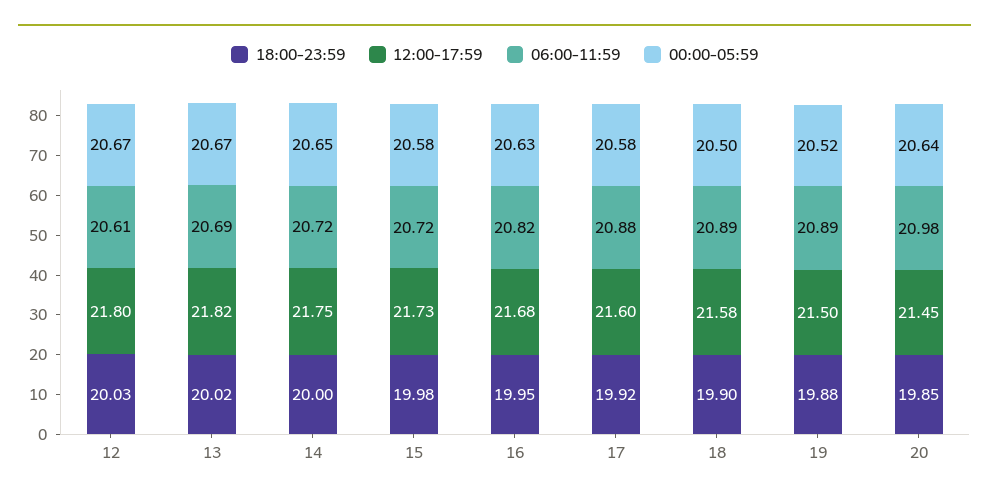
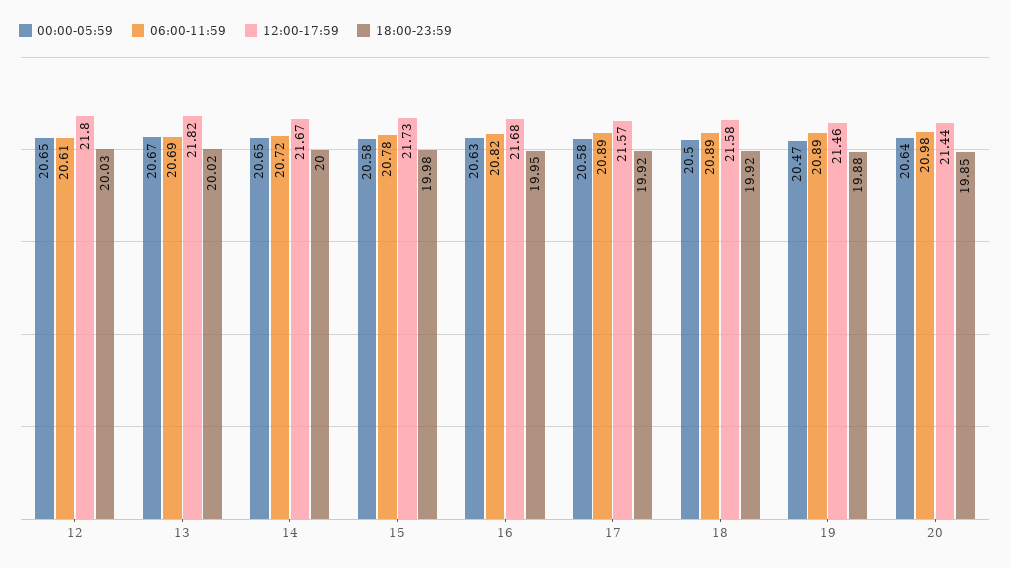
  {
    "18:00-23:59": {
      "12": 20.03,
      "13": 20.02,
      "14": 20,
      "15": 19.98,
      "16": 19.95,
      "17": 19.92,
-     "18": 19.9,
+     "18": 19.92,
      "19": 19.88,
      "20": 19.85
    },
    "12:00-17:59": {
      "12": 21.8,
      "13": 21.82,
-     "14": 21.75,
+     "14": 21.67,
      "15": 21.73,
      "16": 21.68,
-     "17": 21.6,
+     "17": 21.57,
      "18": 21.58,
-     "19": 21.5,
+     "19": 21.46,
-     "20": 21.45
+     "20": 21.44
    },
    "06:00-11:59": {
      "12": 20.61,
      "13": 20.69,
      "14": 20.72,
-     "15": 20.72,
+     "15": 20.78,
      "16": 20.82,
-     "17": 20.88,
+     "17": 20.89,
      "18": 20.89,
      "19": 20.89,
      "20": 20.98
    },
    "00:00-05:59": {
-     "12": 20.67,
+     "12": 20.65,
      "13": 20.67,
      "14": 20.65,
      "15": 20.58,
      "16": 20.63,
      "17": 20.58,
      "18": 20.5,
-     "19": 20.52,
+     "19": 20.47,
      "20": 20.64
    }
  }

